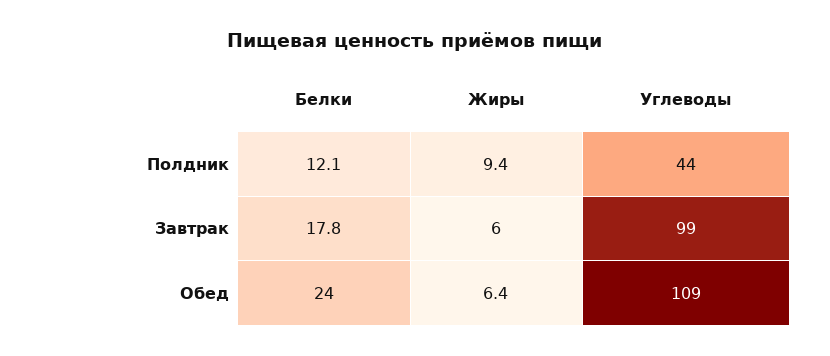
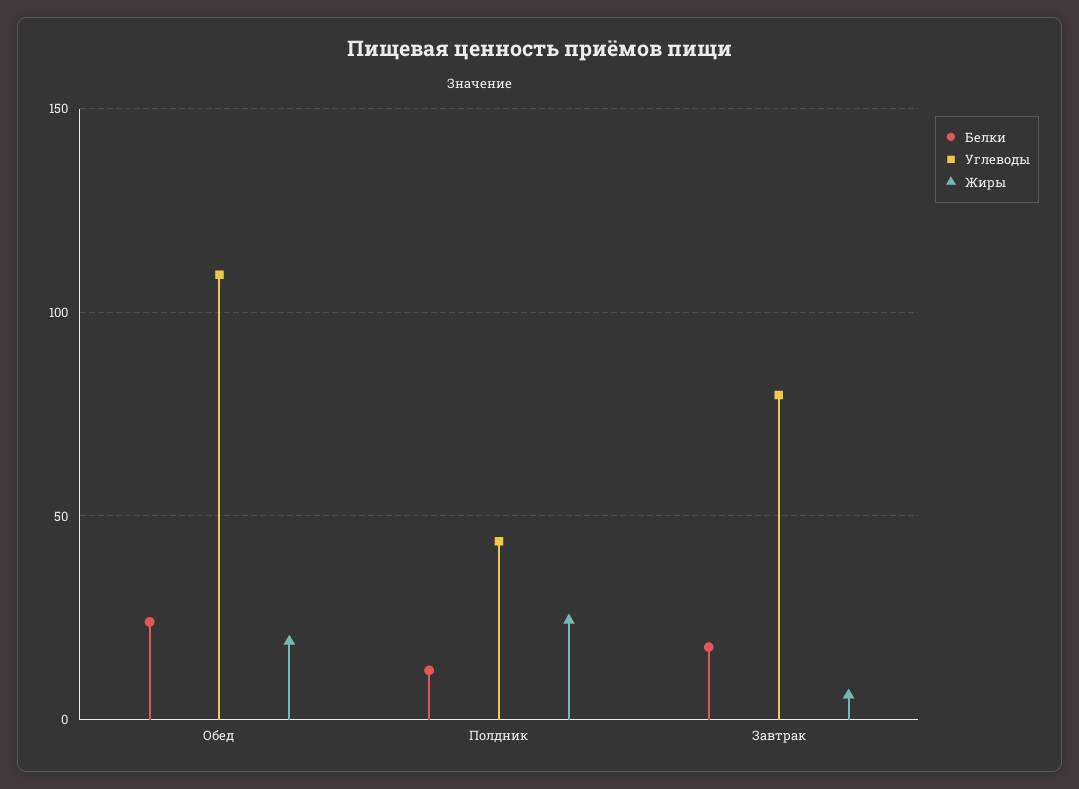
  {
    "Белки": {
      "Полдник": 12.1,
      "Завтрак": 17.8,
      "Обед": 24
    },
    "Жиры": {
-     "Полдник": 9.4,
+     "Полдник": 25,
      "Завтрак": 6,
-     "Обед": 6.4
+     "Обед": 20
    },
    "Углеводы": {
      "Полдник": 44,
-     "Завтрак": 99,
+     "Завтрак": 80,
      "Обед": 109
    }
  }

